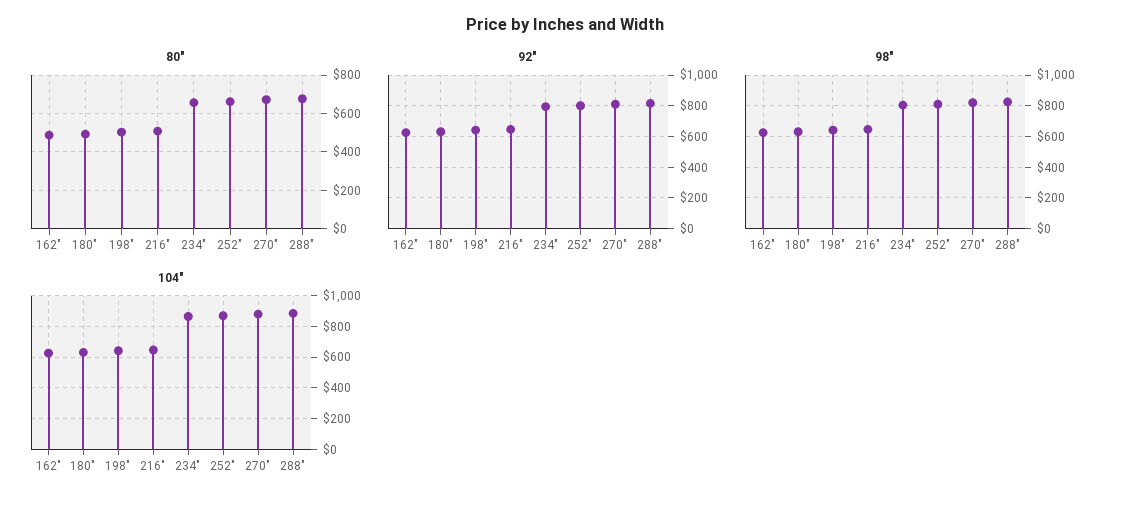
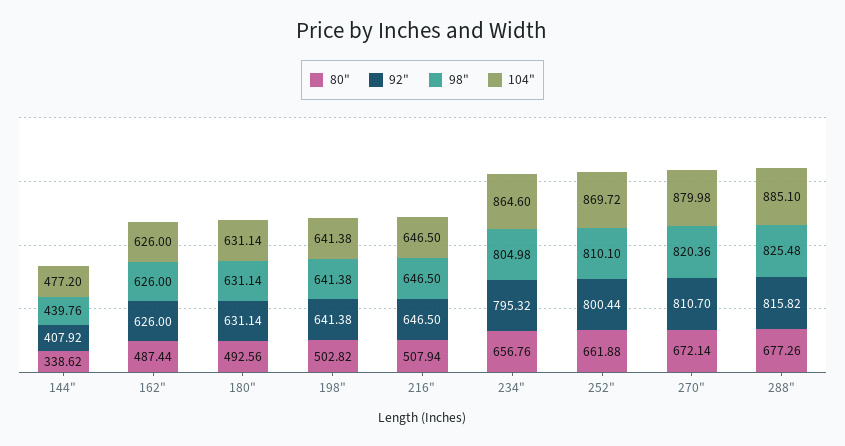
  {
    "80\"": {
      "162\"": 487.44,
      "180\"": 492.56,
      "198\"": 502.82,
      "216\"": 507.94,
      "234\"": 656.76,
      "252\"": 661.88,
      "270\"": 672.14,
-     "288\"": 677.26
+     "288\"": 677.26,
+     "144\"": 338.62
    },
    "92\"": {
      "162\"": 626,
      "180\"": 631.14,
      "198\"": 641.38,
      "216\"": 646.5,
      "234\"": 795.32,
      "252\"": 800.44,
      "270\"": 810.7,
-     "288\"": 815.82
+     "288\"": 815.82,
+     "144\"": 407.92
    },
    "98\"": {
      "162\"": 626,
      "180\"": 631.14,
      "198\"": 641.38,
      "216\"": 646.5,
      "234\"": 804.98,
      "252\"": 810.1,
      "270\"": 820.36,
-     "288\"": 825.48
+     "288\"": 825.48,
+     "144\"": 439.76
    },
    "104\"": {
      "162\"": 626,
      "180\"": 631.14,
      "198\"": 641.38,
      "216\"": 646.5,
      "234\"": 864.6,
      "252\"": 869.72,
      "270\"": 879.98,
-     "288\"": 885.1
+     "288\"": 885.1,
+     "144\"": 477.2
    }
  }

